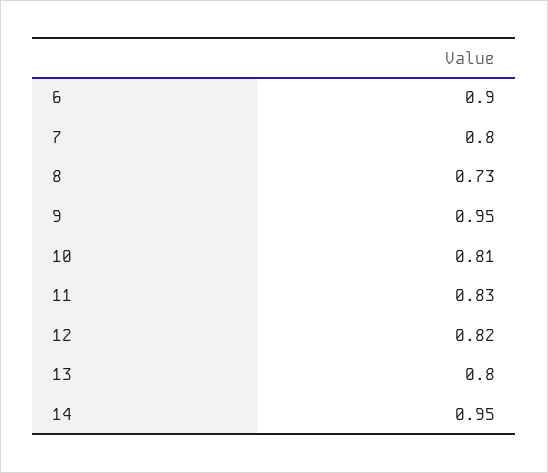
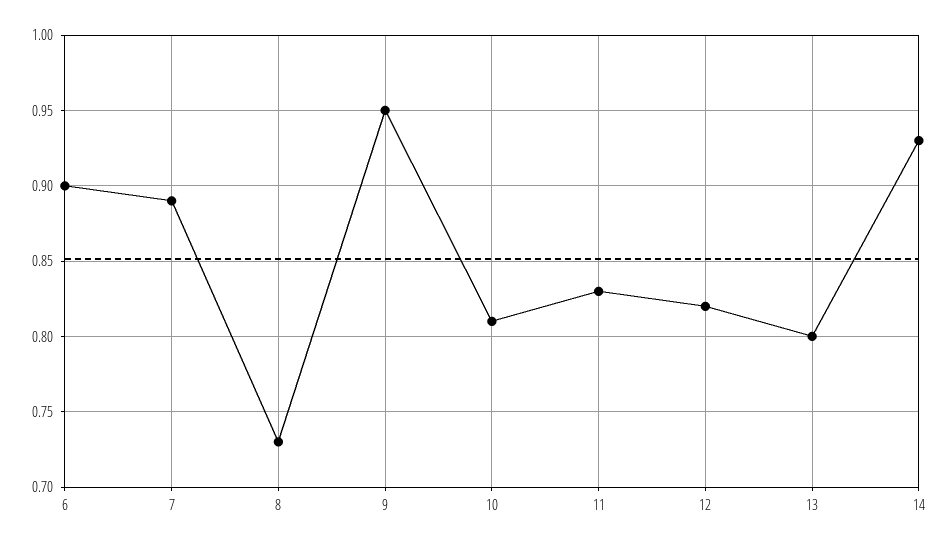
  {
    "6": 0.9,
-   "7": 0.8,
+   "7": 0.89,
    "8": 0.73,
    "9": 0.95,
    "10": 0.81,
    "11": 0.83,
    "12": 0.82,
    "13": 0.8,
-   "14": 0.95
+   "14": 0.93
  }

